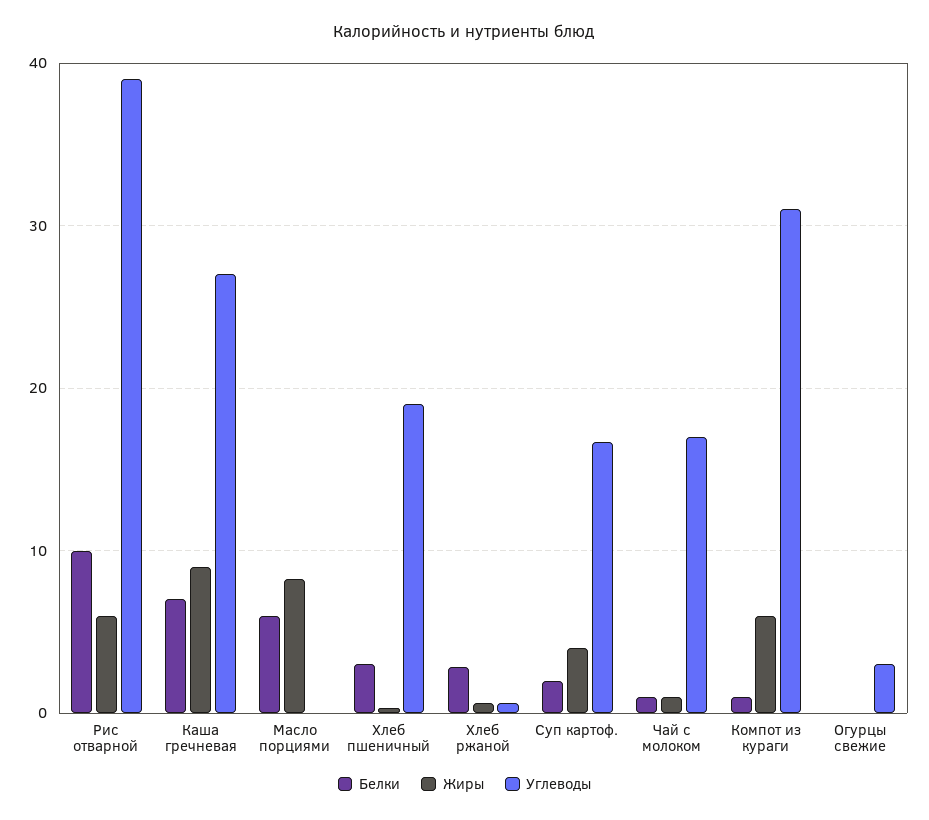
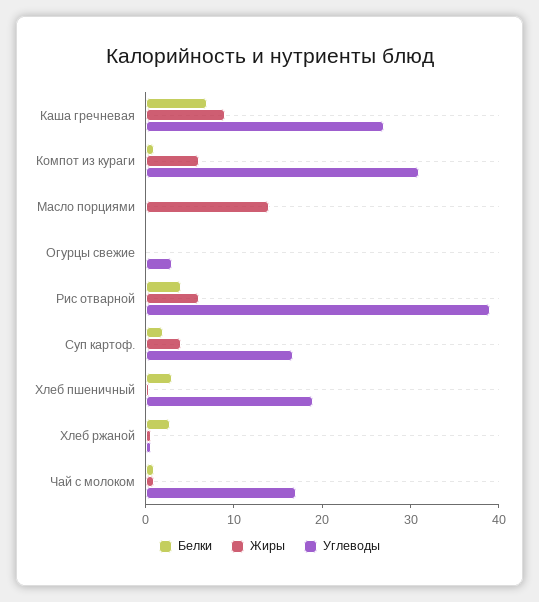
  {
    "Белки": {
-     "Рис отварной": 10,
+     "Рис отварной": 4,
      "Каша гречневая": 7,
-     "Масло порциями": 6,
+     "Масло порциями": 0,
      "Хлеб пшеничный": 3,
      "Хлеб ржаной": 3,
      "Суп картоф.": 2,
      "Чай с молоком": 1,
      "Компот из кураги": 1,
      "Огурцы свежие": 0
    },
    "Жиры": {
      "Рис отварной": 6,
      "Каша гречневая": 9,
-     "Масло порциями": 8,
+     "Масло порциями": 14,
      "Хлеб пшеничный": 0,
      "Хлеб ржаной": 1,
      "Суп картоф.": 4,
      "Чай с молоком": 1,
      "Компот из кураги": 6,
      "Огурцы свежие": 0
    },
    "Углеводы": {
      "Рис отварной": 39,
      "Каша гречневая": 27,
      "Масло порциями": 0,
      "Хлеб пшеничный": 19,
      "Хлеб ржаной": 1,
      "Суп картоф.": 17,
      "Чай с молоком": 17,
      "Компот из кураги": 31,
      "Огурцы свежие": 3
    }
  }

